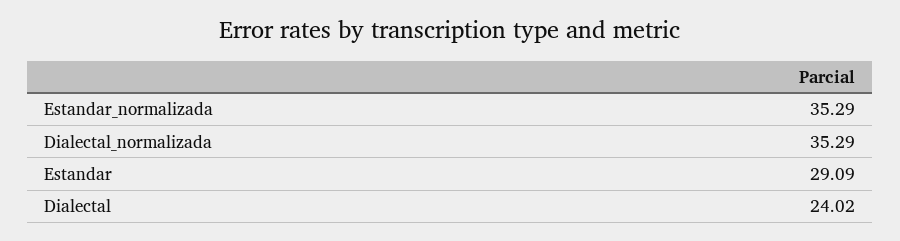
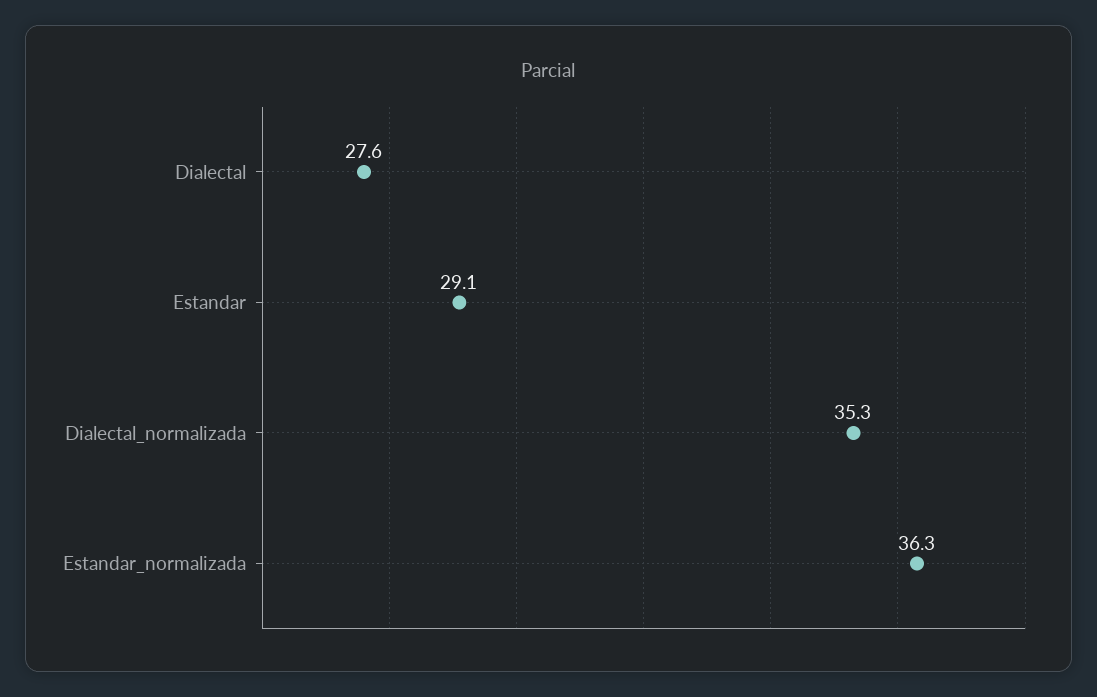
  {
-   "Estandar_normalizada": 35.29,
+   "Estandar_normalizada": 36.3,
    "Dialectal_normalizada": 35.29,
    "Estandar": 29.09,
-   "Dialectal": 24.02
+   "Dialectal": 27.6
  }

